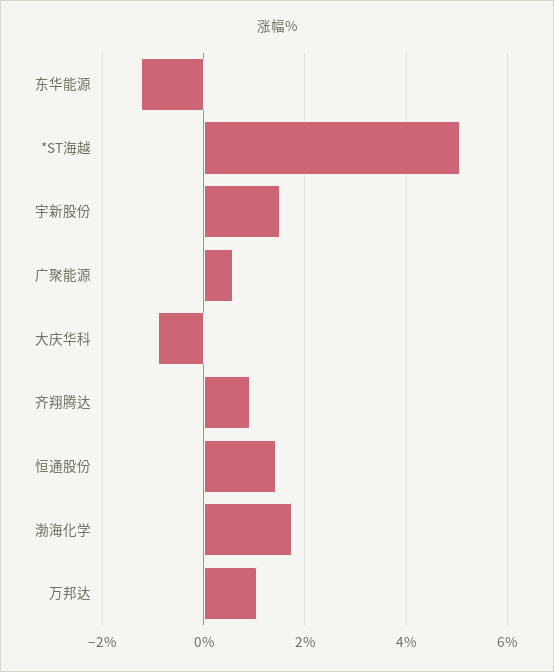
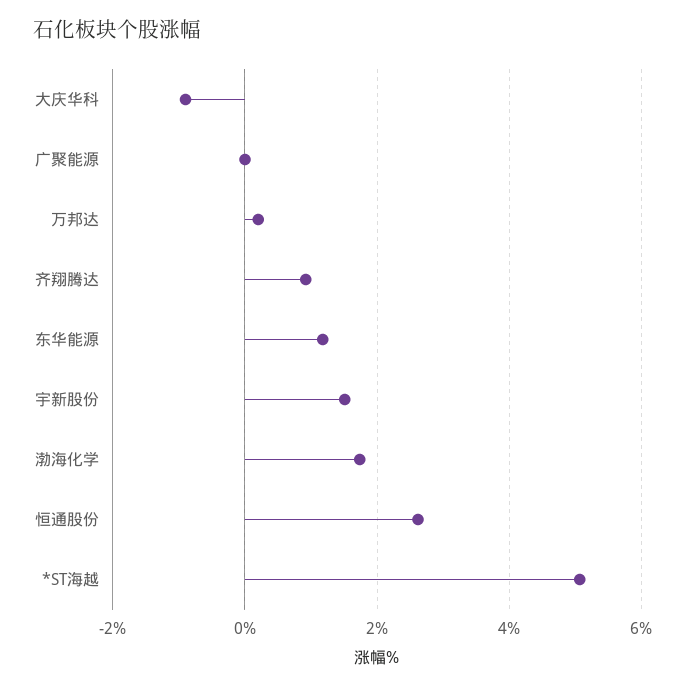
  {
-   "东华能源": -1.2,
+   "东华能源": 1.2,
    "*ST海越": 5,
    "宇新股份": 1.6,
-   "广聚能源": 0.6,
+   "广聚能源": 0,
    "大庆华科": -1,
    "齐翔腾达": 1,
-   "恒通股份": 1.4,
+   "恒通股份": 2.6,
    "渤海化学": 1.8,
-   "万邦达": 1
+   "万邦达": 0.2
  }

